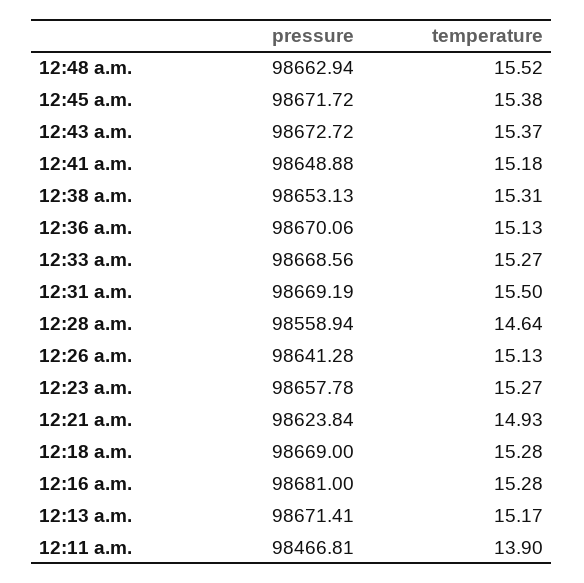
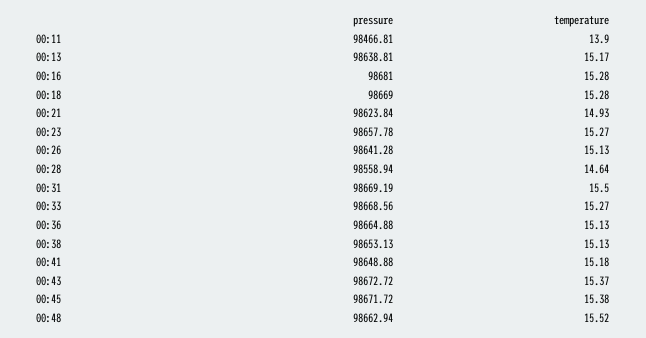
  {
    "pressure": {
      "12:48 a.m.": 98662.94,
      "12:45 a.m.": 98671.72,
      "12:43 a.m.": 98672.72,
      "12:41 a.m.": 98648.88,
      "12:38 a.m.": 98653.13,
-     "12:36 a.m.": 98670.06,
+     "12:36 a.m.": 98664.88,
      "12:33 a.m.": 98668.56,
      "12:31 a.m.": 98669.19,
      "12:28 a.m.": 98558.94,
      "12:26 a.m.": 98641.28,
      "12:23 a.m.": 98657.78,
      "12:21 a.m.": 98623.84,
      "12:18 a.m.": 98669,
      "12:16 a.m.": 98681,
-     "12:13 a.m.": 98671.41,
+     "12:13 a.m.": 98638.81,
      "12:11 a.m.": 98466.81
    },
    "temperature": {
      "12:48 a.m.": 15.52,
      "12:45 a.m.": 15.38,
      "12:43 a.m.": 15.37,
      "12:41 a.m.": 15.18,
-     "12:38 a.m.": 15.31,
+     "12:38 a.m.": 15.13,
      "12:36 a.m.": 15.13,
      "12:33 a.m.": 15.27,
      "12:31 a.m.": 15.5,
      "12:28 a.m.": 14.64,
      "12:26 a.m.": 15.13,
      "12:23 a.m.": 15.27,
      "12:21 a.m.": 14.93,
      "12:18 a.m.": 15.28,
      "12:16 a.m.": 15.28,
      "12:13 a.m.": 15.17,
      "12:11 a.m.": 13.9
    }
  }

